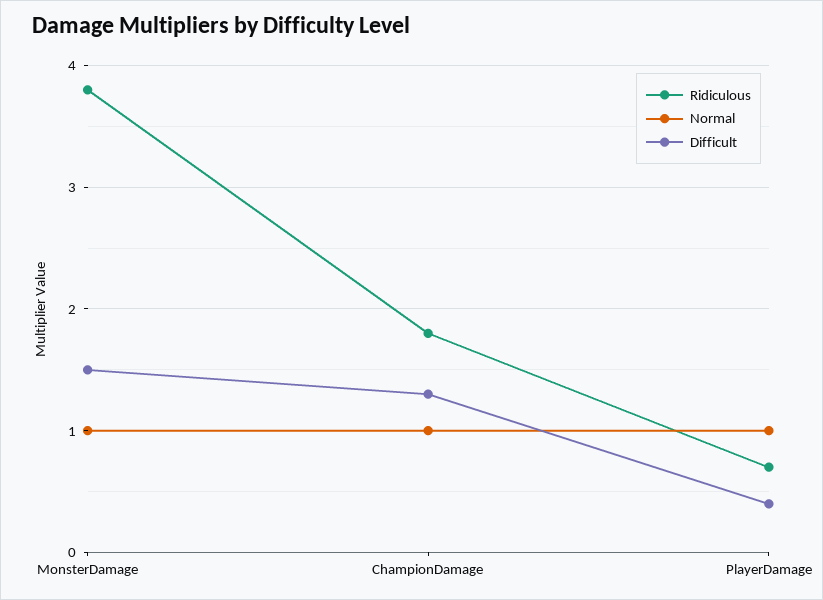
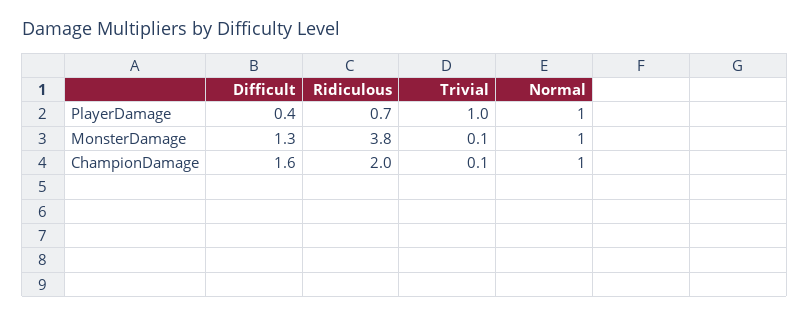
  {
    "Ridiculous": {
      "MonsterDamage": 3.8,
-     "ChampionDamage": 1.8,
+     "ChampionDamage": 2,
      "PlayerDamage": 0.7
    },
    "Normal": {
      "MonsterDamage": 1,
      "ChampionDamage": 1,
      "PlayerDamage": 1
    },
    "Difficult": {
-     "MonsterDamage": 1.5,
+     "MonsterDamage": 1.3,
-     "ChampionDamage": 1.3,
+     "ChampionDamage": 1.6,
      "PlayerDamage": 0.4
-   }
+   },
+   "Trivial": {
+     "PlayerDamage": 1,
+     "MonsterDamage": 0.1,
+     "ChampionDamage": 0.1
+   }
  }

